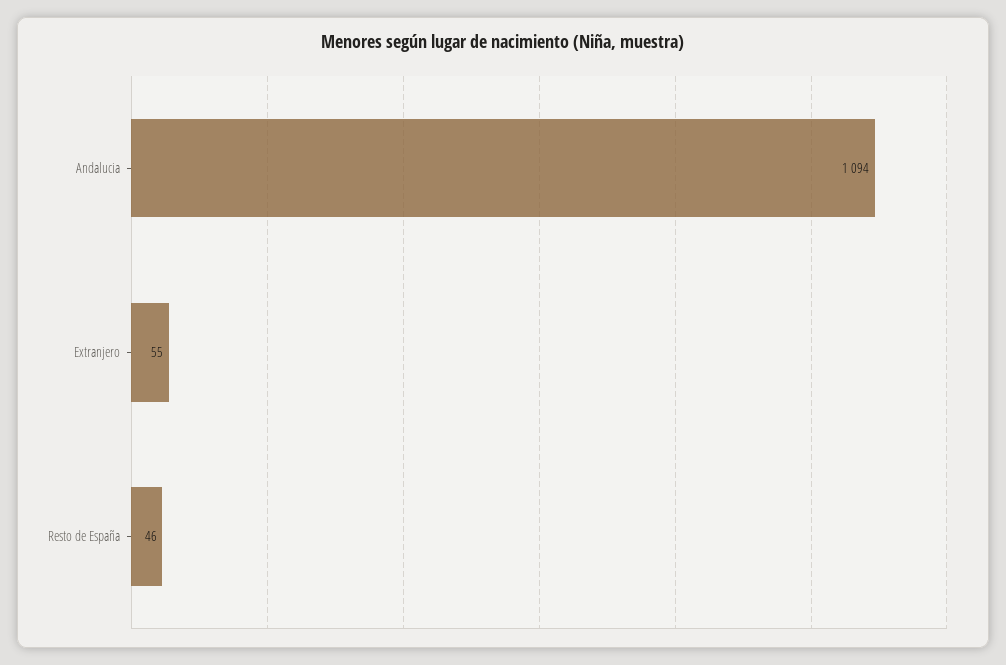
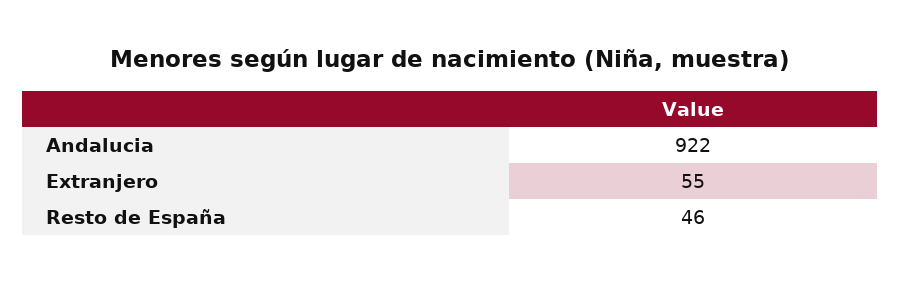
  {
-   "Andalucia": 1094,
+   "Andalucia": 922,
    "Extranjero": 55,
    "Resto de España": 46
  }

